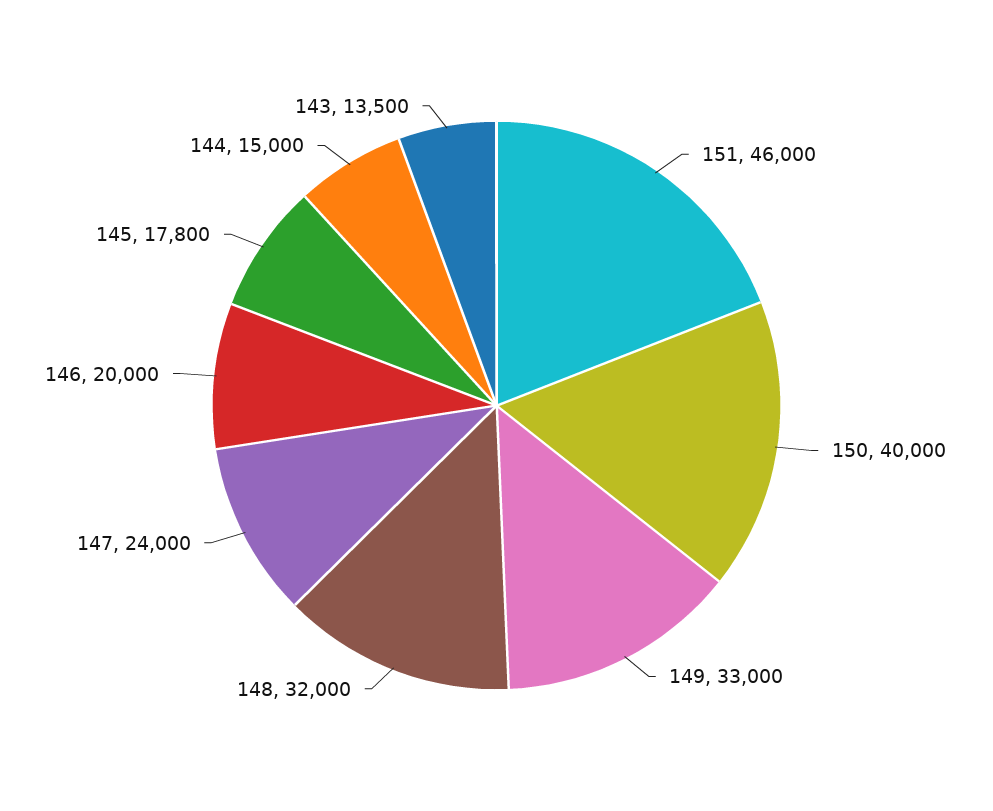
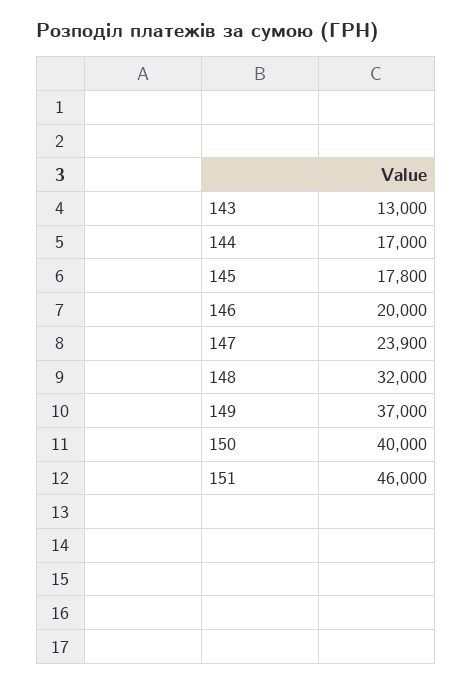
  {
    "151": 46000,
    "150": 40000,
-   "149": 33000,
+   "149": 37000,
    "148": 32000,
-   "147": 24000,
+   "147": 23900,
    "146": 20000,
    "145": 17800,
-   "144": 15000,
+   "144": 17000,
-   "143": 13500
+   "143": 13000
  }

